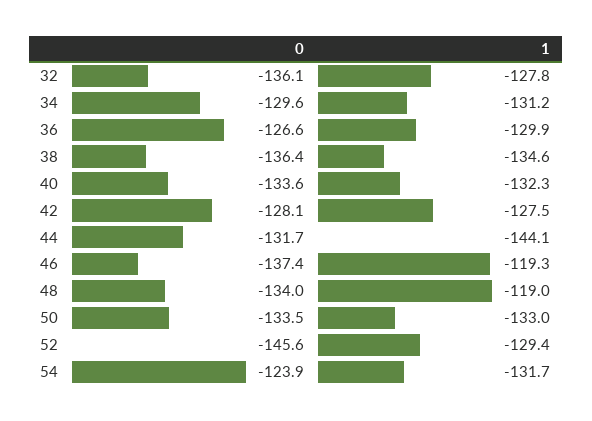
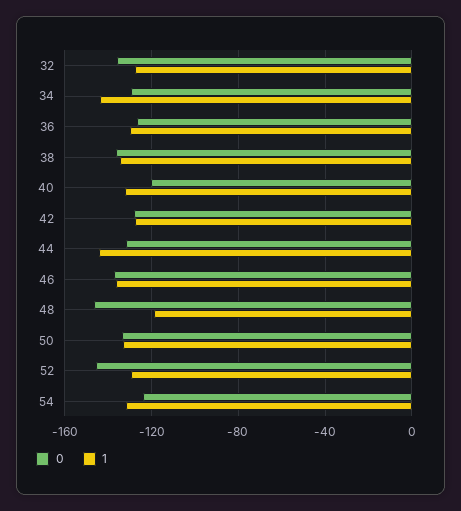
  {
    "0": {
      "32": -136.1,
      "34": -129.6,
      "36": -126.6,
      "38": -136.4,
-     "40": -133.6,
+     "40": -120,
      "42": -128.1,
      "44": -131.7,
      "46": -137.4,
-     "48": -134,
+     "48": -145,
      "50": -133.5,
      "52": -145.6,
      "54": -123.9
    },
    "1": {
      "32": -127.8,
-     "34": -131.2,
+     "34": -145,
      "36": -129.9,
      "38": -134.6,
      "40": -132.3,
      "42": -127.5,
      "44": -144.1,
-     "46": -119.3,
+     "46": -135,
      "48": -119,
      "50": -133,
      "52": -129.4,
      "54": -131.7
    }
  }

